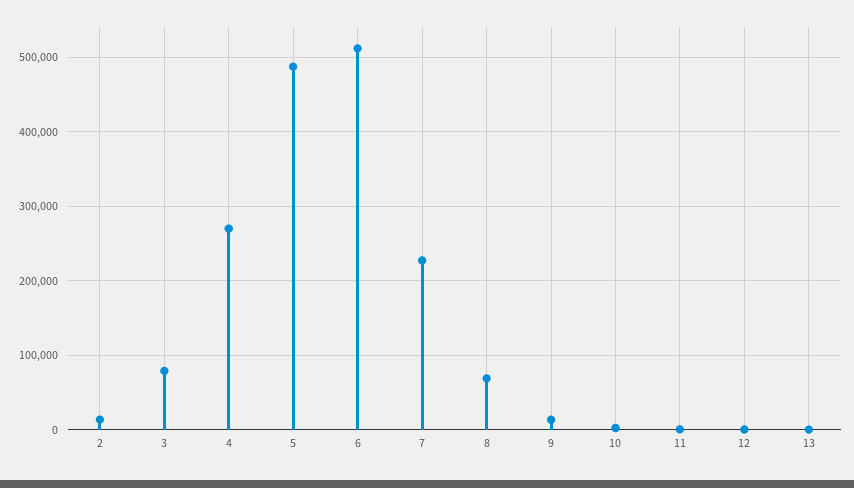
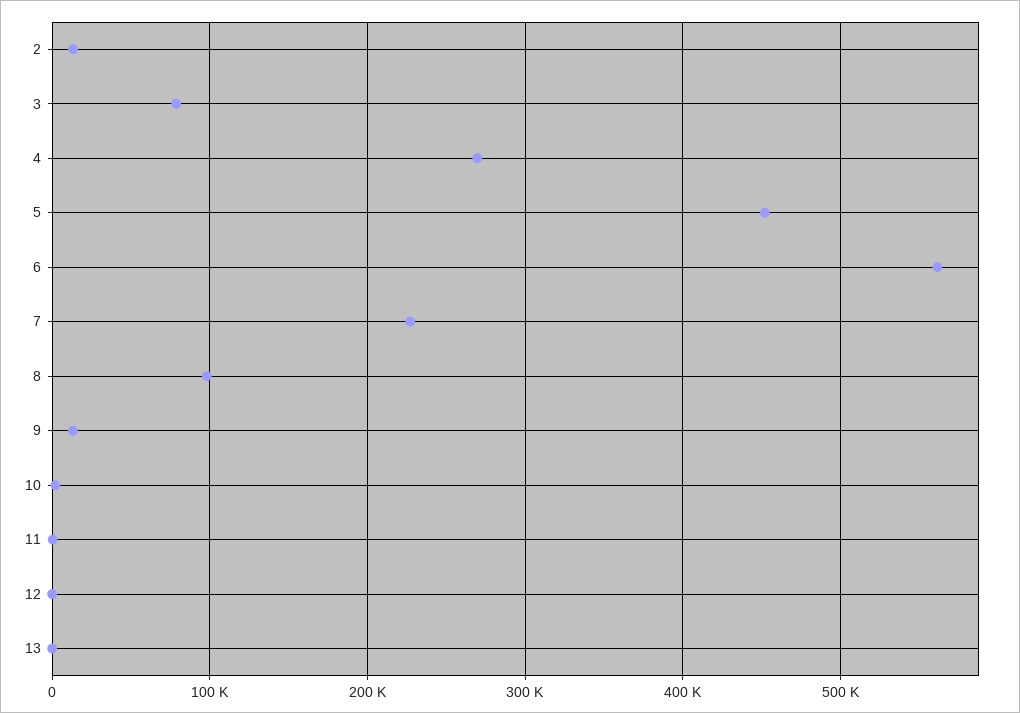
  {
    "2": 10000,
    "3": 80000,
    "4": 270000,
-   "5": 490000,
+   "5": 450000,
-   "6": 510000,
+   "6": 560000,
    "7": 230000,
-   "8": 70000,
+   "8": 100000,
    "9": 10000,
    "10": 0,
    "11": 0,
    "12": 0,
    "13": 0
  }

